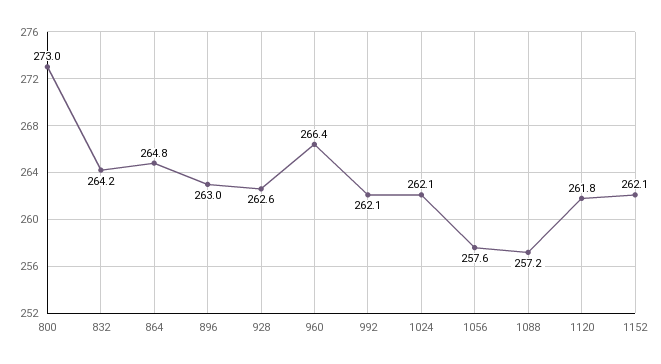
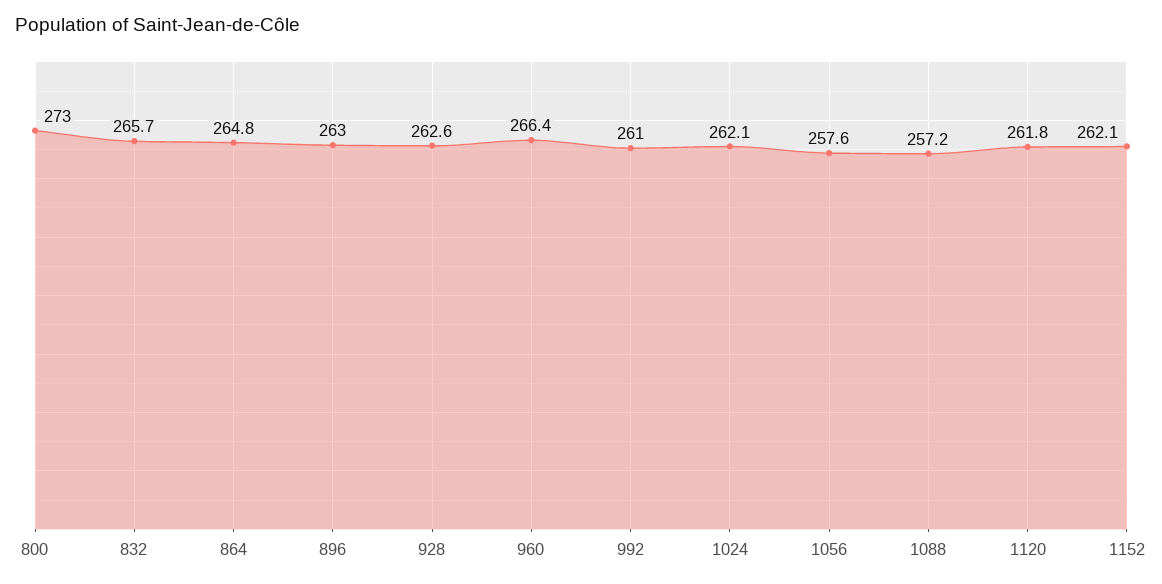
  {
    "800": 273,
-   "832": 264.2,
+   "832": 265.7,
    "864": 264.8,
    "896": 263,
    "928": 262.6,
    "960": 266.4,
-   "992": 262.1,
+   "992": 261,
    "1024": 262.1,
    "1056": 257.6,
    "1088": 257.2,
    "1120": 261.8,
    "1152": 262.1
  }

